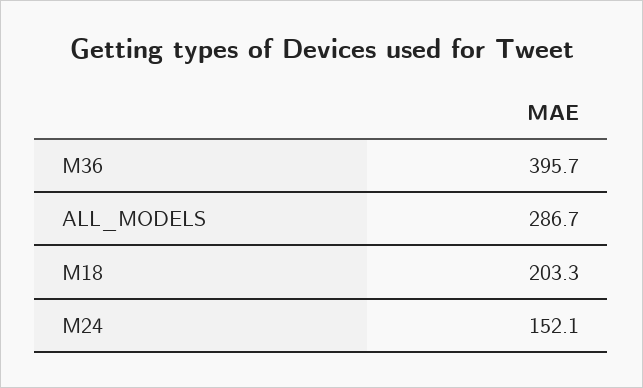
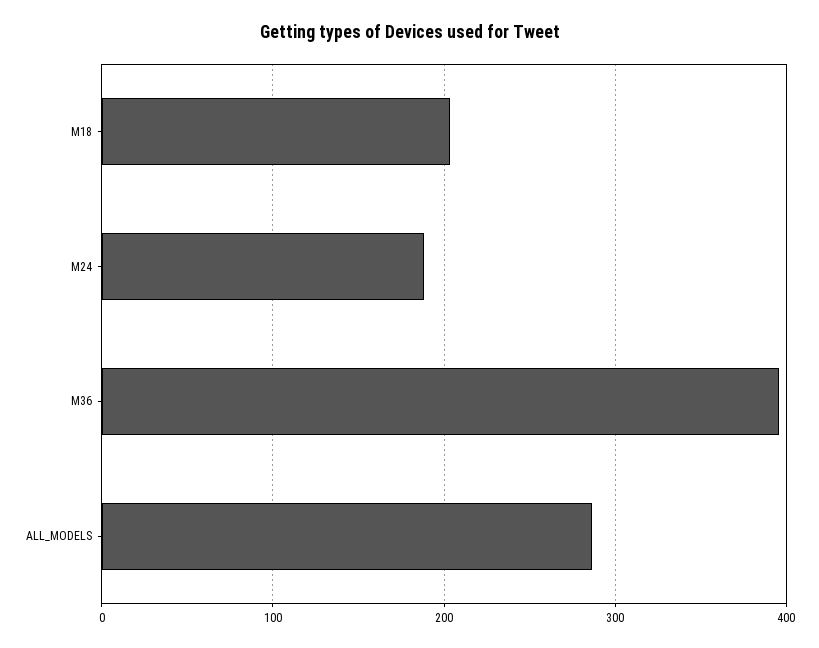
  {
    "M36": 395.7,
    "ALL_MODELS": 286.7,
    "M18": 203.3,
-   "M24": 152.1
+   "M24": 190
  }

